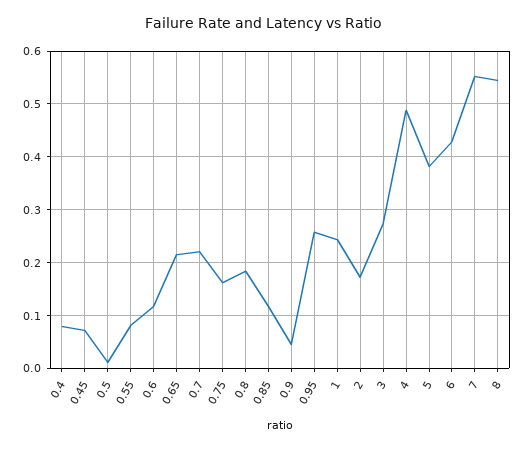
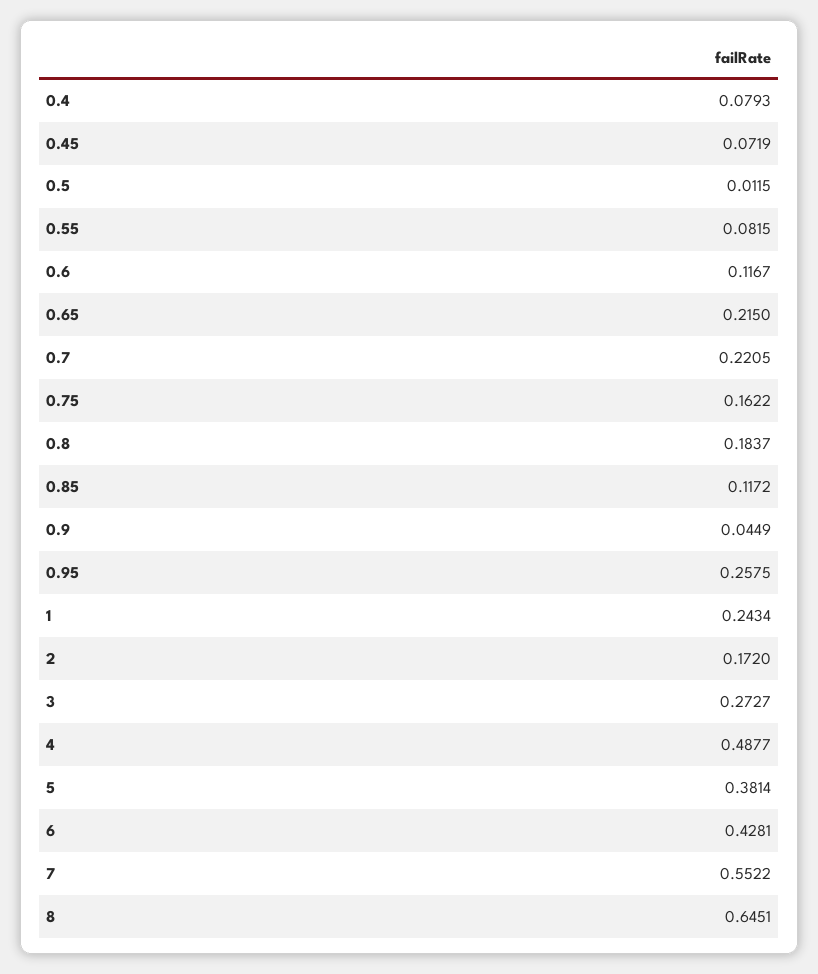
  {
    "0.4": 0.0793,
    "0.45": 0.0719,
    "0.5": 0.0115,
    "0.55": 0.0815,
    "0.6": 0.1167,
    "0.65": 0.215,
    "0.7": 0.2205,
    "0.75": 0.1622,
    "0.8": 0.1837,
    "0.85": 0.1172,
    "0.9": 0.0449,
    "0.95": 0.2575,
    "1": 0.2434,
    "2": 0.172,
    "3": 0.2727,
    "4": 0.4877,
    "5": 0.3814,
    "6": 0.4281,
    "7": 0.5522,
-   "8": 0.54
+   "8": 0.6451
  }

